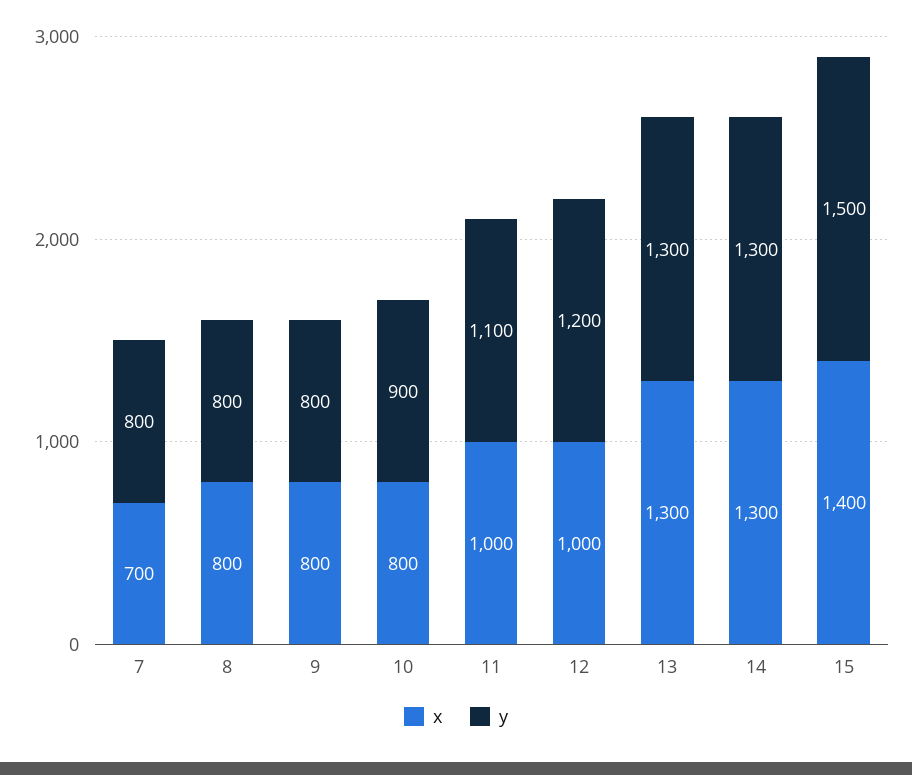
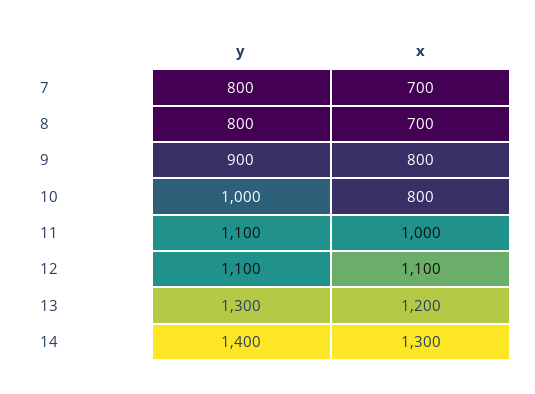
  {
    "x": {
      "7": 700,
-     "8": 800,
+     "8": 700,
      "9": 800,
      "10": 800,
      "11": 1000,
-     "12": 1000,
+     "12": 1100,
-     "13": 1300,
+     "13": 1200,
-     "14": 1300,
+     "14": 1300
-     "15": 1400
    },
    "y": {
      "7": 800,
      "8": 800,
-     "9": 800,
+     "9": 900,
-     "10": 900,
+     "10": 1000,
      "11": 1100,
-     "12": 1200,
+     "12": 1100,
      "13": 1300,
-     "14": 1300,
+     "14": 1400
-     "15": 1500
    }
  }

